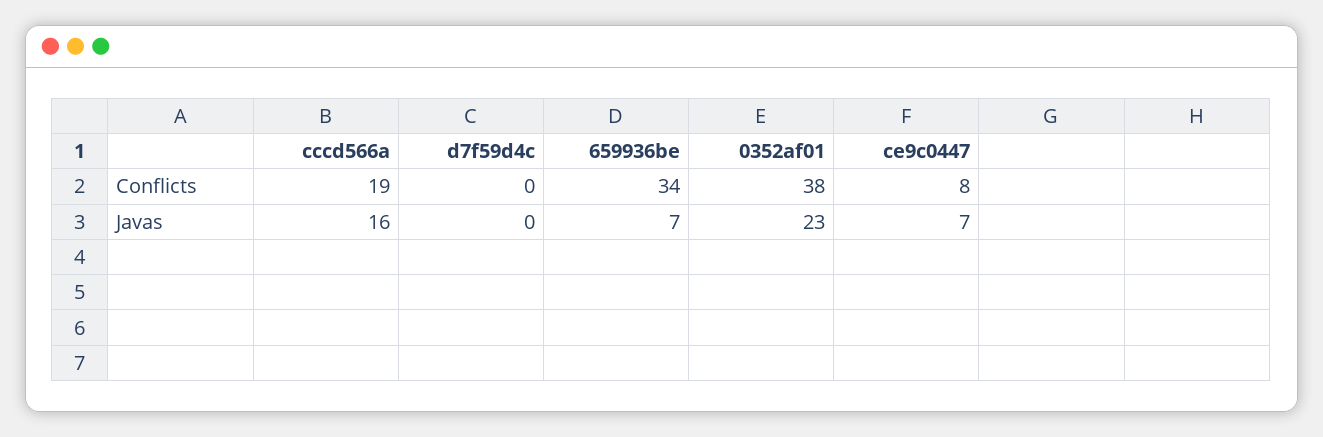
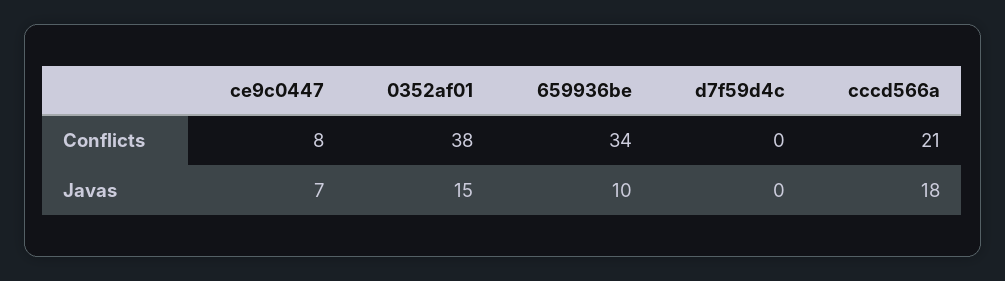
  {
    "cccd566a": {
-     "Conflicts": 19,
+     "Conflicts": 21,
-     "Javas": 16
+     "Javas": 18
    },
    "d7f59d4c": {
      "Conflicts": 0,
      "Javas": 0
    },
    "659936be": {
      "Conflicts": 34,
-     "Javas": 7
+     "Javas": 10
    },
    "0352af01": {
      "Conflicts": 38,
-     "Javas": 23
+     "Javas": 15
    },
    "ce9c0447": {
      "Conflicts": 8,
      "Javas": 7
    }
  }

